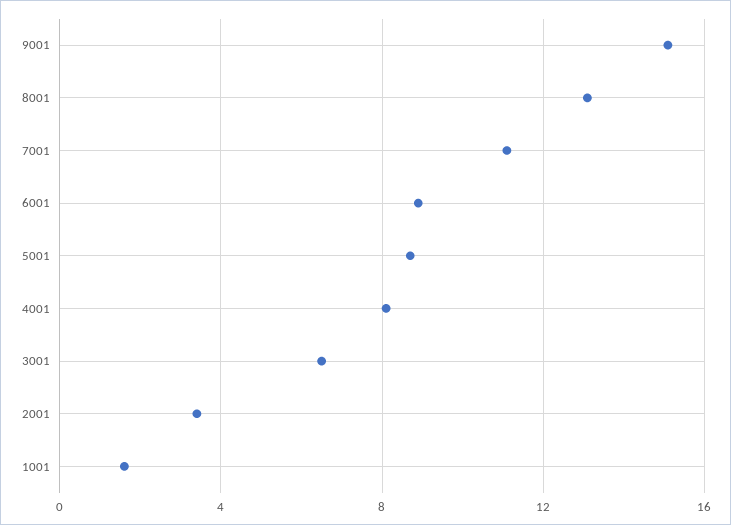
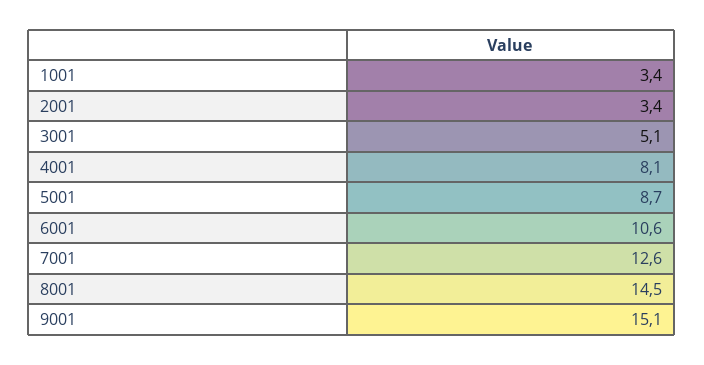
  {
    "9001": 15.1,
-   "8001": 13,
+   "8001": 14.5,
-   "7001": 11,
+   "7001": 12.6,
-   "6001": 9,
+   "6001": 10.6,
    "5001": 8.7,
    "4001": 8.1,
-   "3001": 6.5,
+   "3001": 5.1,
    "2001": 3.4,
-   "1001": 1.5
+   "1001": 3.4
  }

